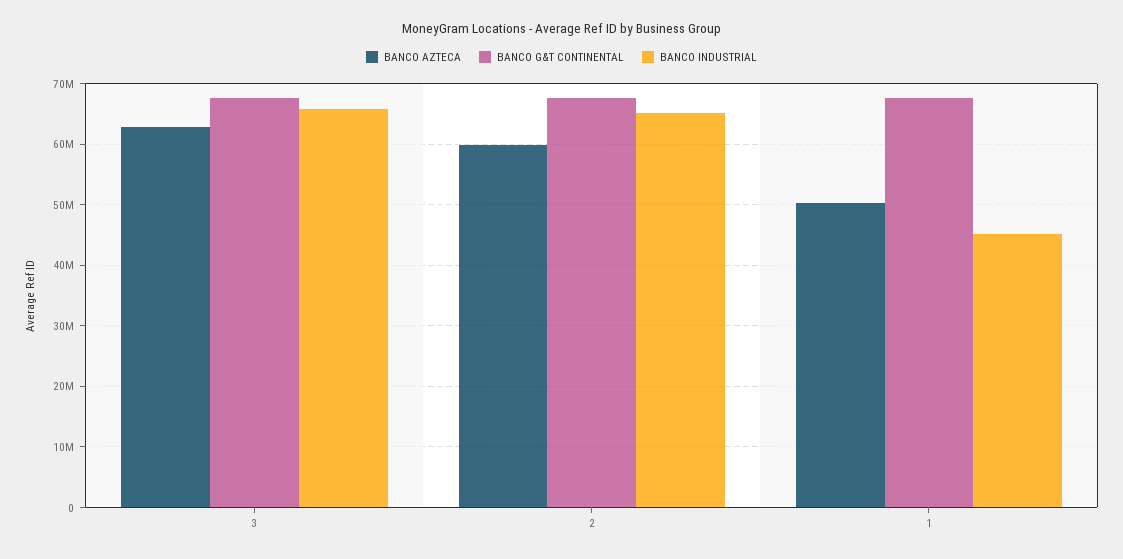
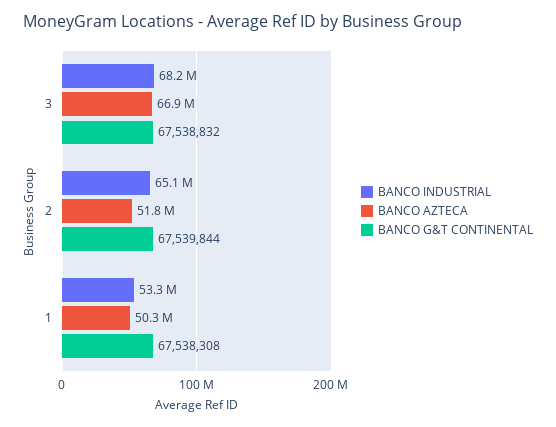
  {
    "BANCO AZTECA": {
-     "3": 63000000,
+     "3": 66900000,
-     "2": 60000000,
+     "2": 51800000,
      "1": 50300000
    },
    "BANCO G&T CONTINENTAL": {
      "3": 67538832,
      "2": 67539844,
      "1": 67538308
    },
    "BANCO INDUSTRIAL": {
-     "3": 66000000,
+     "3": 68200000,
      "2": 65100000,
-     "1": 45000000
+     "1": 53300000
    }
  }

